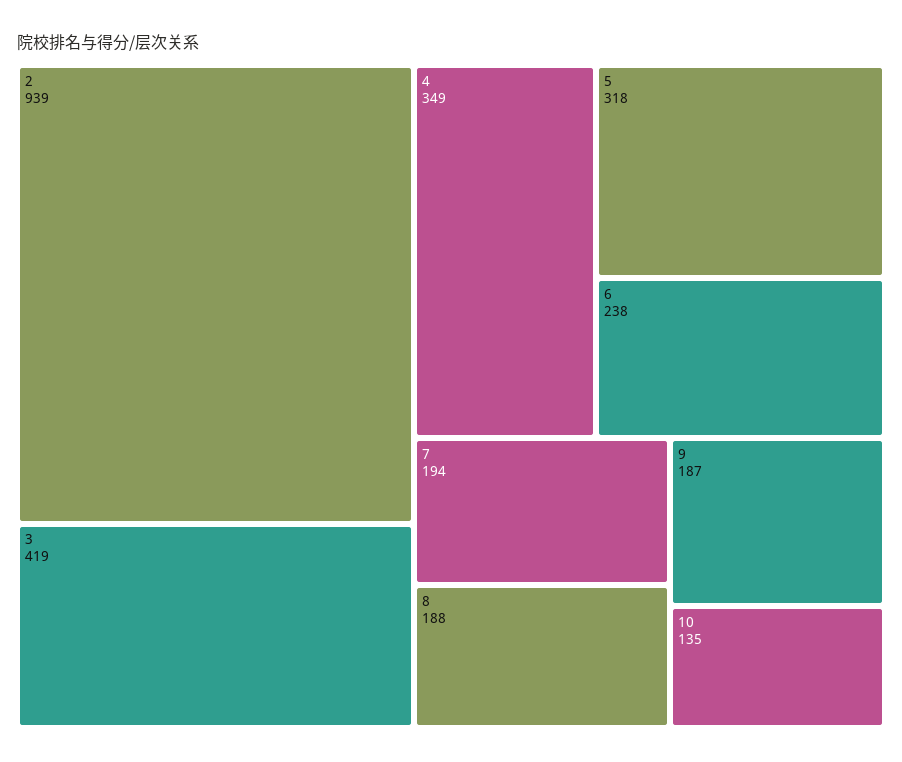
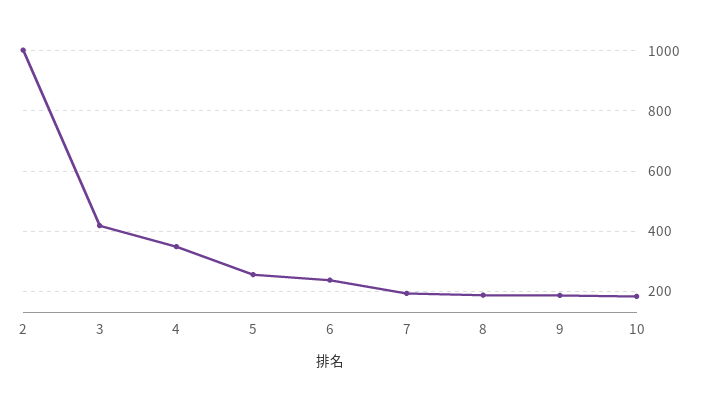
  {
-   "2": 939,
+   "2": 1000,
    "3": 419,
    "4": 349,
-   "5": 318,
+   "5": 260,
    "6": 238,
    "7": 194,
    "8": 188,
    "9": 187,
-   "10": 135
+   "10": 180
  }

